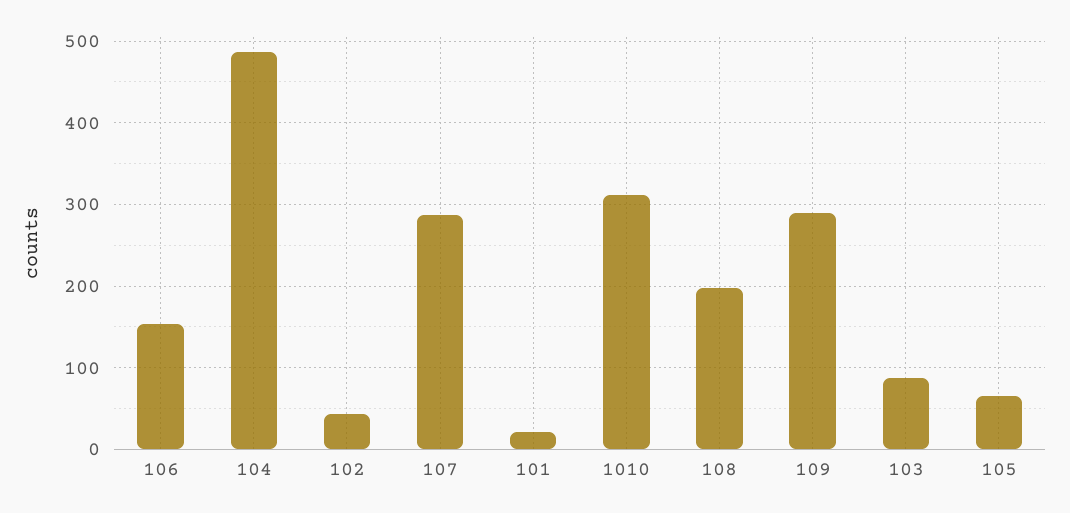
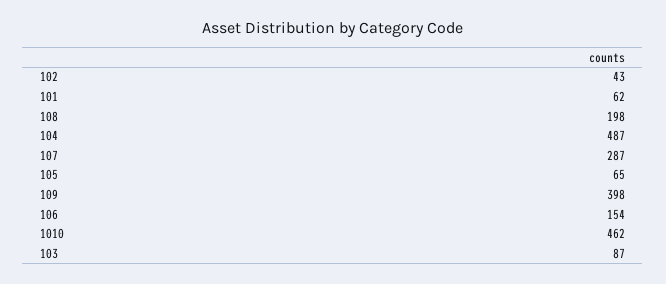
  {
    "106": 154,
    "104": 487,
    "102": 43,
    "107": 287,
-   "101": 20,
+   "101": 62,
-   "1010": 310,
+   "1010": 462,
    "108": 198,
-   "109": 290,
+   "109": 398,
    "103": 87,
    "105": 65
  }

